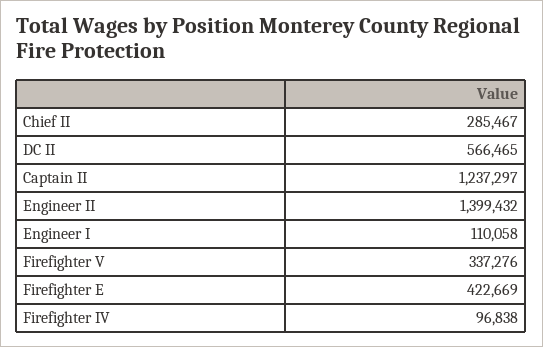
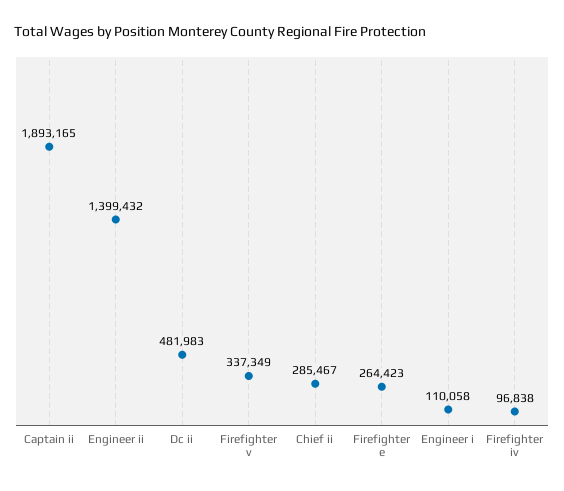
  {
    "Chief II": 285467,
-   "DC II": 566465,
+   "DC II": 481983,
-   "Captain II": 1237297,
+   "Captain II": 1893165,
    "Engineer II": 1399432,
    "Engineer I": 110058,
-   "Firefighter V": 337276,
+   "Firefighter V": 337349,
-   "Firefighter E": 422669,
+   "Firefighter E": 264423,
    "Firefighter IV": 96838
  }

